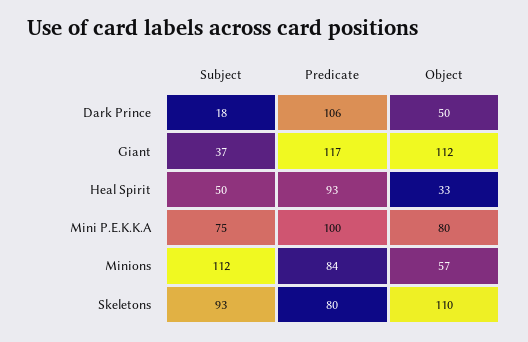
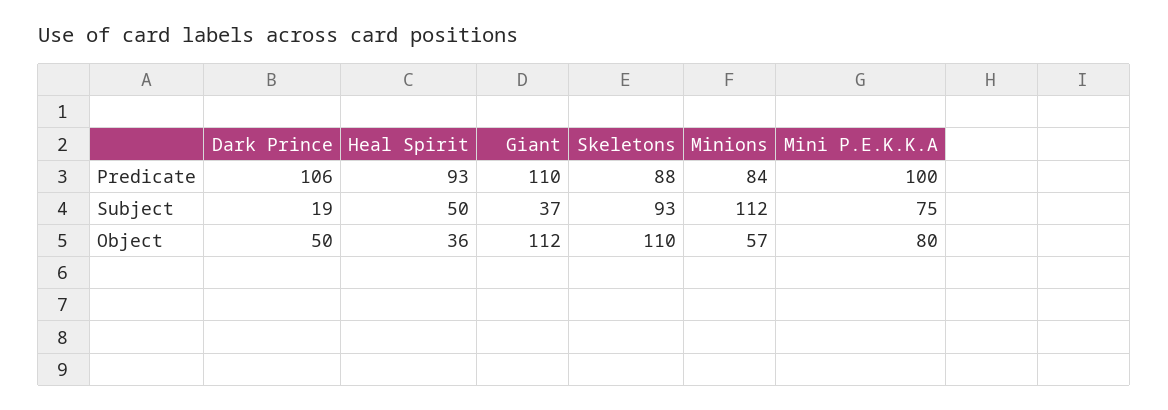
  {
    "Subject": {
-     "Dark Prince": 18,
+     "Dark Prince": 19,
      "Giant": 37,
      "Heal Spirit": 50,
      "Mini P.E.K.K.A": 75,
      "Minions": 112,
      "Skeletons": 93
    },
    "Predicate": {
      "Dark Prince": 106,
-     "Giant": 117,
+     "Giant": 110,
      "Heal Spirit": 93,
      "Mini P.E.K.K.A": 100,
      "Minions": 84,
-     "Skeletons": 80
+     "Skeletons": 88
    },
    "Object": {
      "Dark Prince": 50,
      "Giant": 112,
-     "Heal Spirit": 33,
+     "Heal Spirit": 36,
      "Mini P.E.K.K.A": 80,
      "Minions": 57,
      "Skeletons": 110
    }
  }

